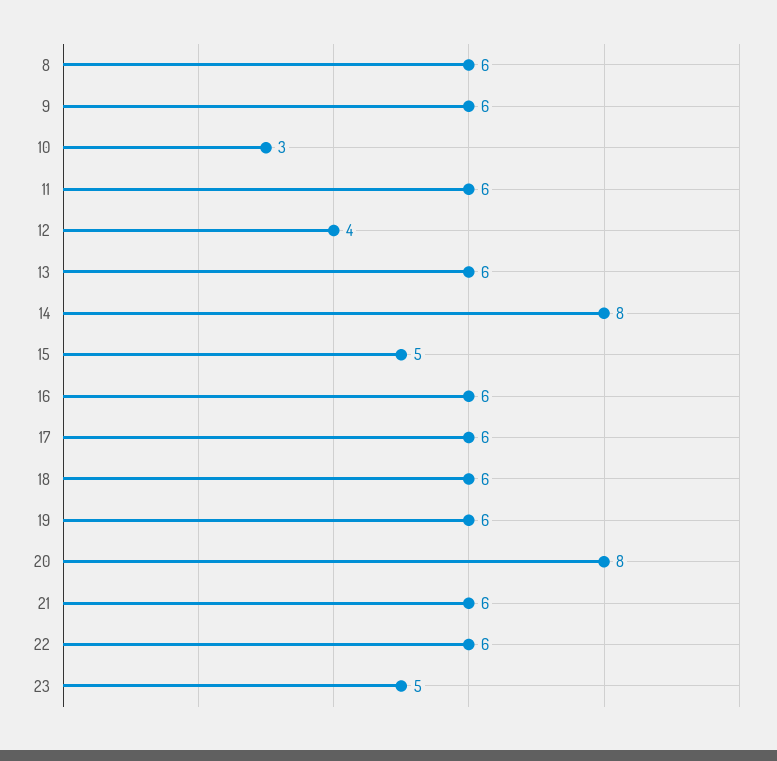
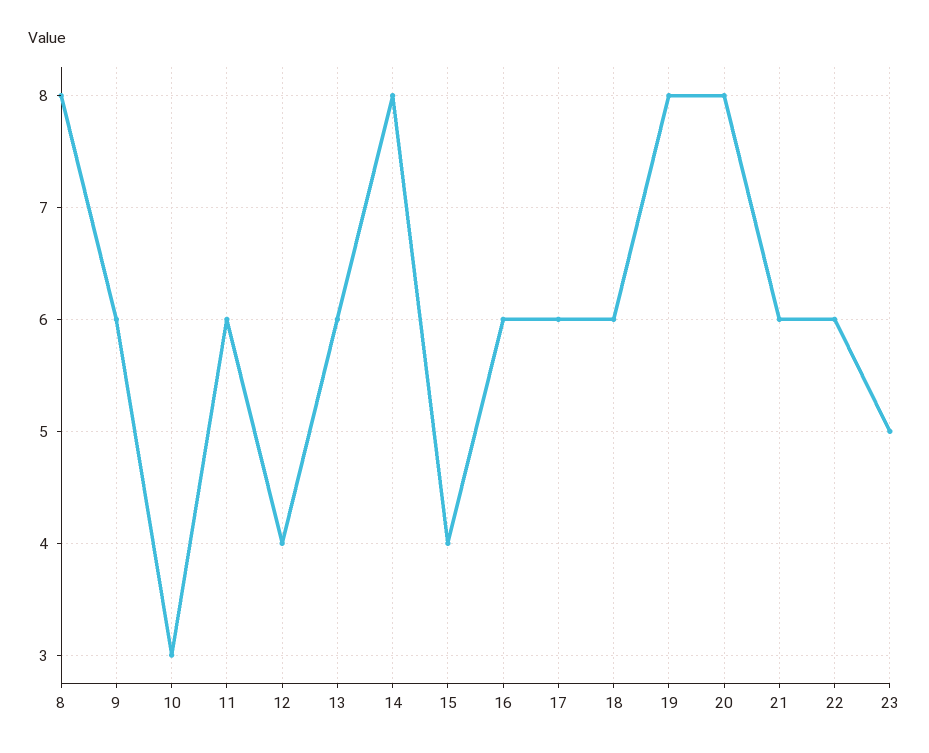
  {
-   "8": 6,
+   "8": 8,
    "9": 6,
    "10": 3,
    "11": 6,
    "12": 4,
    "13": 6,
    "14": 8,
-   "15": 5,
+   "15": 4,
    "16": 6,
    "17": 6,
    "18": 6,
-   "19": 6,
+   "19": 8,
    "20": 8,
    "21": 6,
    "22": 6,
    "23": 5
  }

